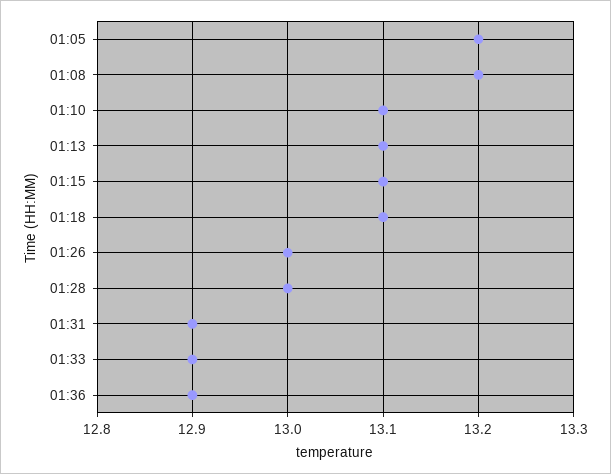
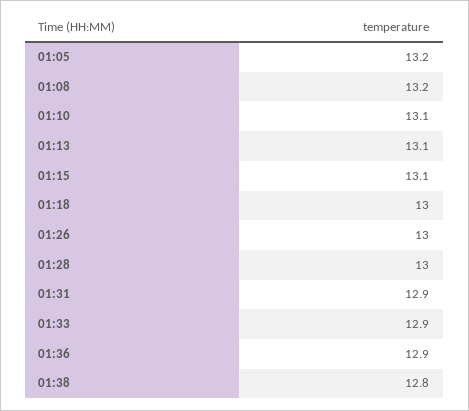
  {
    "01:05": 13.2,
    "01:08": 13.2,
    "01:10": 13.1,
    "01:13": 13.1,
    "01:15": 13.1,
-   "01:18": 13.1,
+   "01:18": 13,
    "01:26": 13,
    "01:28": 13,
    "01:31": 12.9,
    "01:33": 12.9,
-   "01:36": 12.9
+   "01:36": 12.9,
+   "01:38": 12.8
  }

